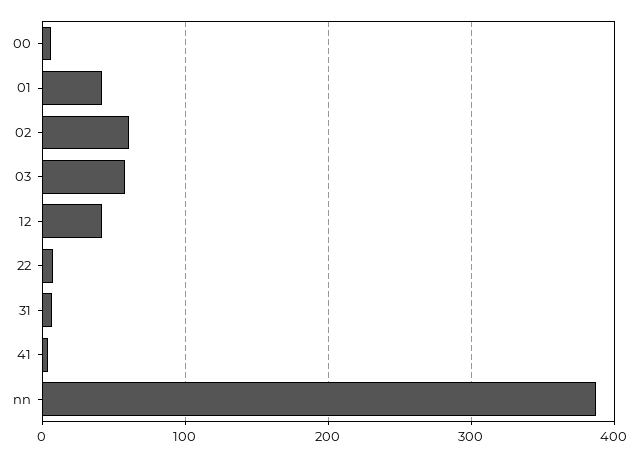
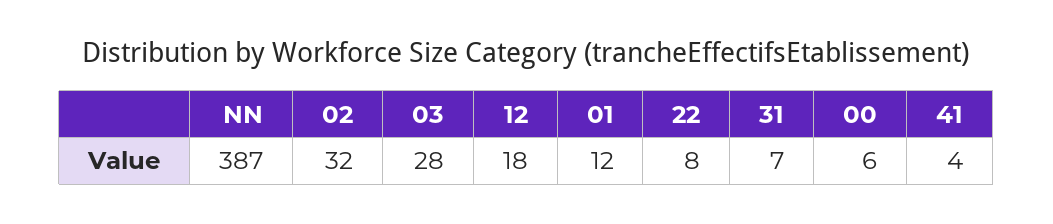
  {
    "00": 6,
-   "01": 40,
+   "01": 12,
-   "02": 60,
+   "02": 32,
-   "03": 60,
+   "03": 28,
-   "12": 40,
+   "12": 18,
    "22": 8,
    "31": 7,
    "41": 4,
    "nn": 387
  }

